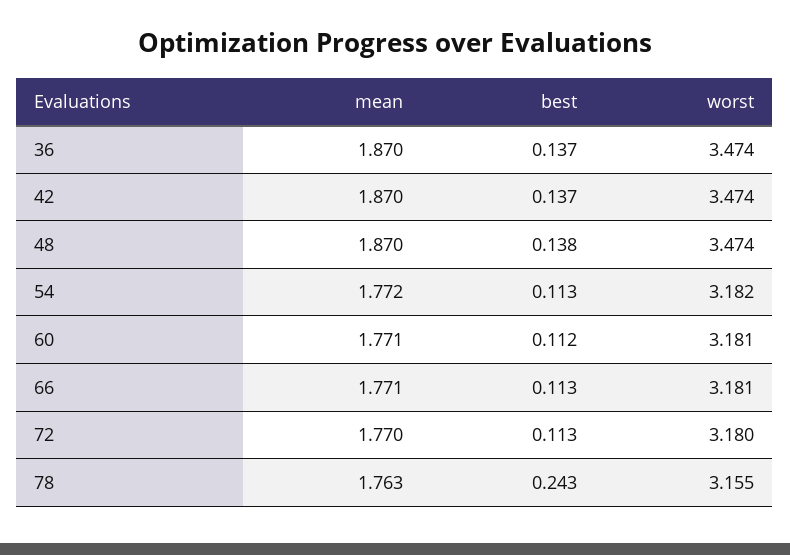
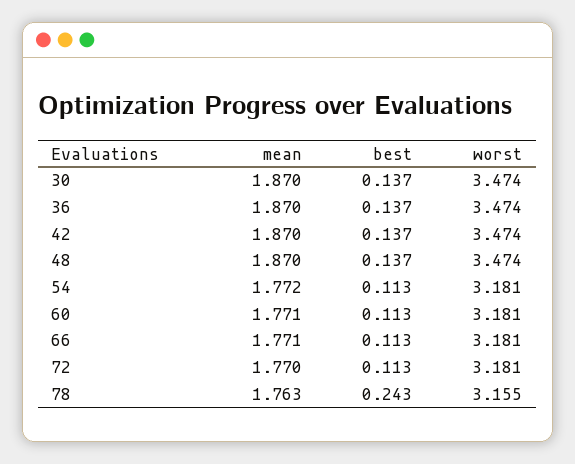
  {
    "mean": {
      "36": 1.87,
      "42": 1.87,
      "48": 1.87,
      "54": 1.772,
      "60": 1.771,
      "66": 1.771,
      "72": 1.77,
-     "78": 1.763
+     "78": 1.763,
+     "30": 1.87
    },
    "best": {
      "36": 0.137,
      "42": 0.137,
-     "48": 0.138,
+     "48": 0.137,
      "54": 0.113,
-     "60": 0.112,
+     "60": 0.113,
      "66": 0.113,
      "72": 0.113,
-     "78": 0.243
+     "78": 0.243,
+     "30": 0.137
    },
    "worst": {
      "36": 3.474,
      "42": 3.474,
      "48": 3.474,
-     "54": 3.182,
+     "54": 3.181,
      "60": 3.181,
      "66": 3.181,
-     "72": 3.18,
+     "72": 3.181,
-     "78": 3.155
+     "78": 3.155,
+     "30": 3.474
    }
  }

